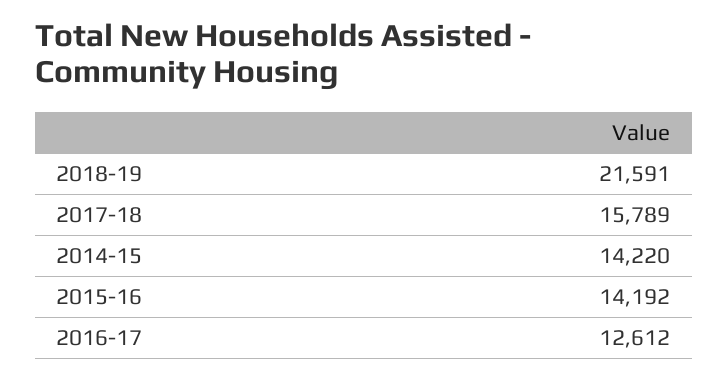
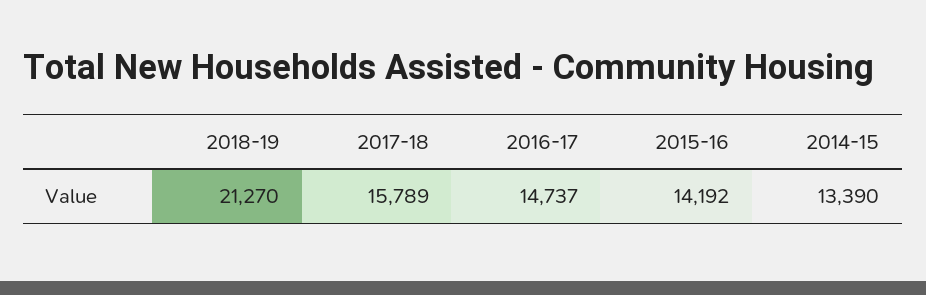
  {
-   "2018-19": 21591,
+   "2018-19": 21270,
    "2017-18": 15789,
-   "2014-15": 14220,
+   "2014-15": 13390,
    "2015-16": 14192,
-   "2016-17": 12612
+   "2016-17": 14737
  }

